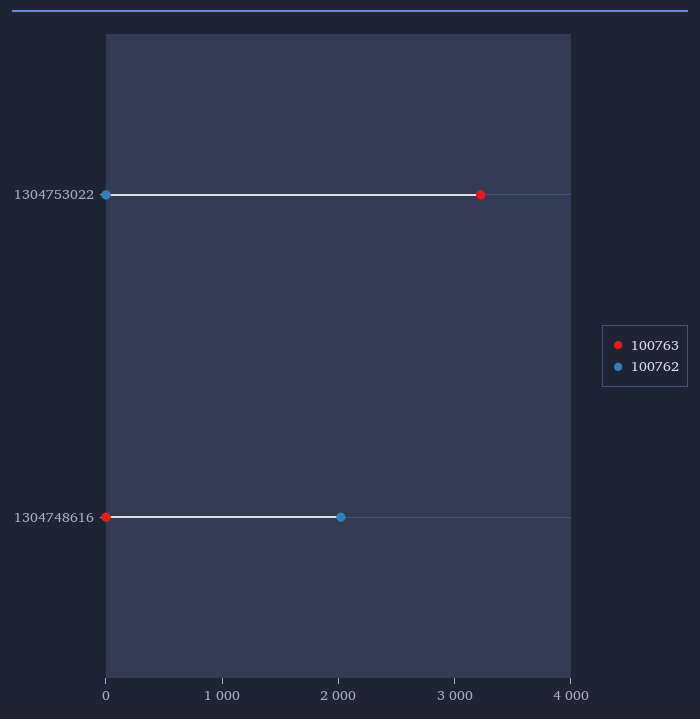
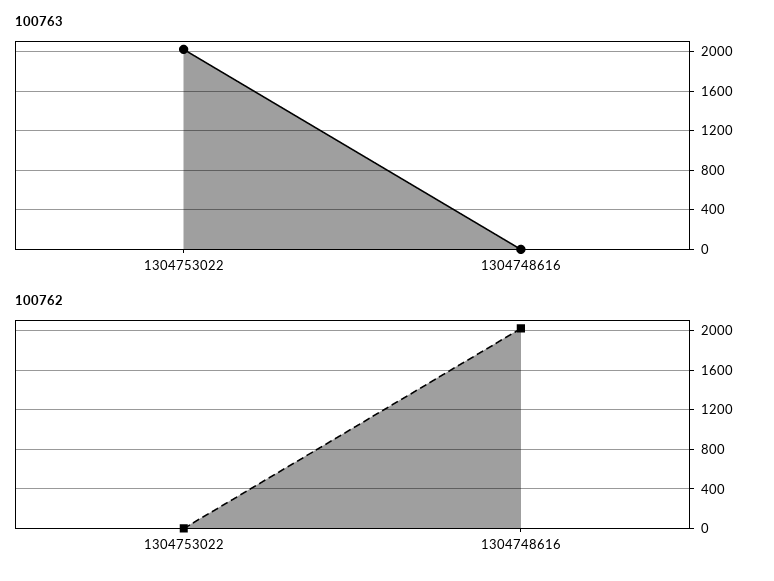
  {
    "100763": {
-     "1304753022": 3200,
+     "1304753022": 2000,
      "1304748616": 0
    },
    "100762": {
      "1304753022": 0,
      "1304748616": 2000
    }
  }

